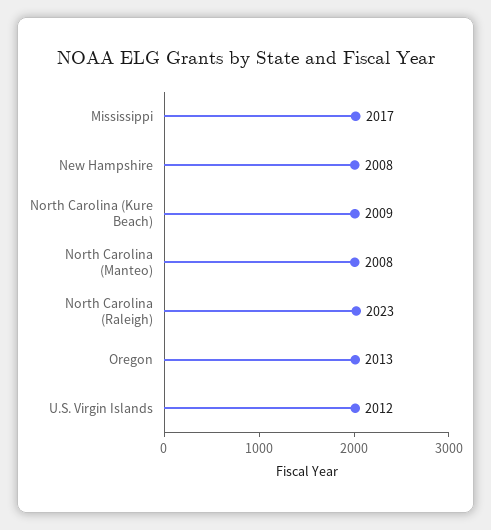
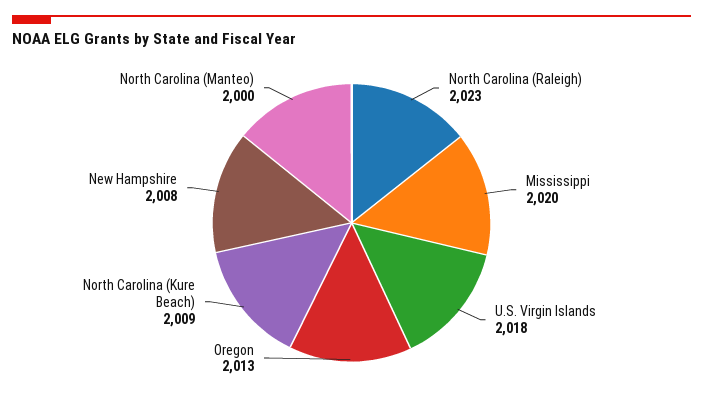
  {
-   "Mississippi": 2017,
+   "Mississippi": 2020,
    "New Hampshire": 2008,
    "North Carolina (Kure Beach)": 2009,
-   "North Carolina (Manteo)": 2008,
+   "North Carolina (Manteo)": 2000,
    "North Carolina (Raleigh)": 2023,
    "Oregon": 2013,
-   "U.S. Virgin Islands": 2012
+   "U.S. Virgin Islands": 2018
  }

